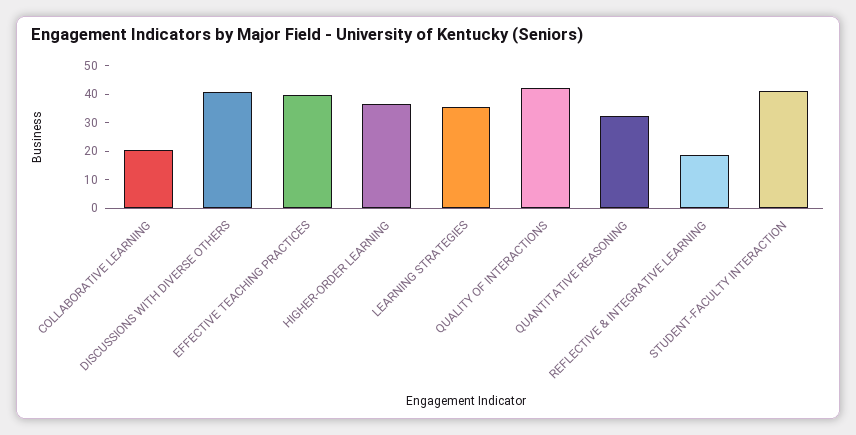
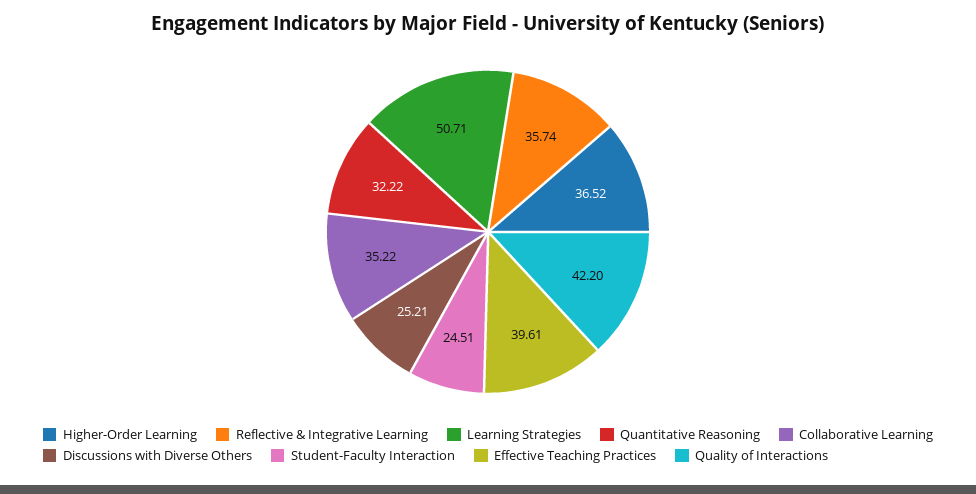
  {
-   "COLLABORATIVE LEARNING": 20,
+   "COLLABORATIVE LEARNING": 35.22,
-   "DISCUSSIONS WITH DIVERSE OTHERS": 40,
+   "DISCUSSIONS WITH DIVERSE OTHERS": 25.21,
    "EFFECTIVE TEACHING PRACTICES": 39.61,
    "HIGHER-ORDER LEARNING": 36.52,
-   "LEARNING STRATEGIES": 35,
+   "LEARNING STRATEGIES": 50.71,
    "QUALITY OF INTERACTIONS": 42.2,
    "QUANTITATIVE REASONING": 32.22,
-   "REFLECTIVE & INTEGRATIVE LEARNING": 20,
+   "REFLECTIVE & INTEGRATIVE LEARNING": 35.74,
-   "STUDENT-FACULTY INTERACTION": 40
+   "STUDENT-FACULTY INTERACTION": 24.51
  }

